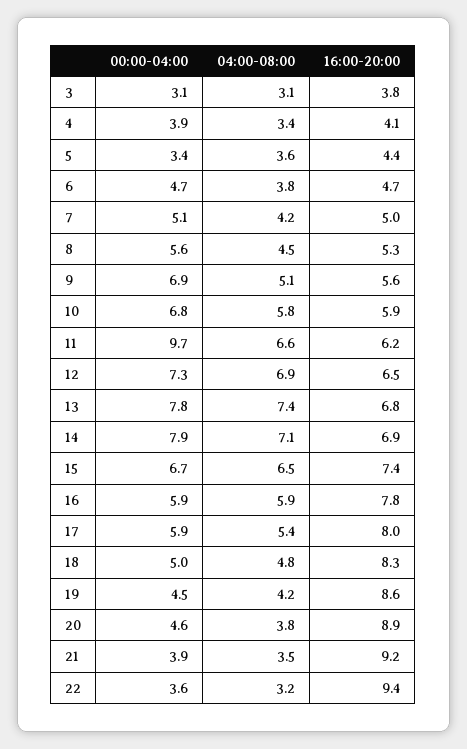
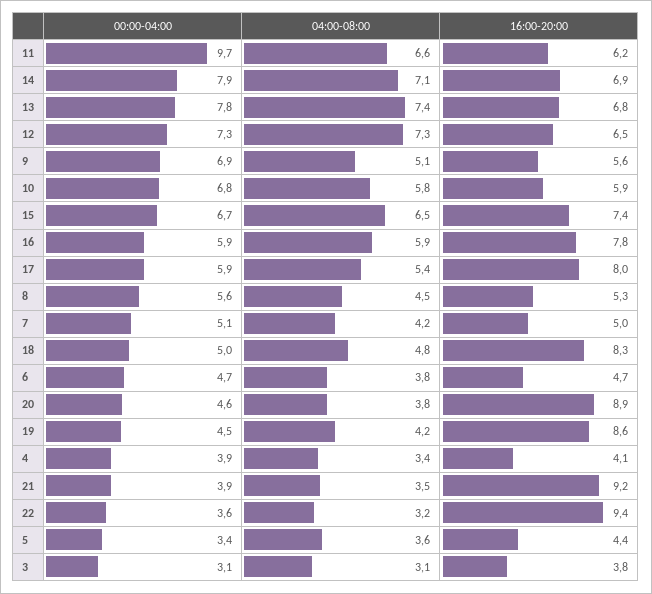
  {
    "00:00-04:00": {
      "3": 3.1,
      "4": 3.9,
      "5": 3.4,
      "6": 4.7,
      "7": 5.1,
      "8": 5.6,
      "9": 6.9,
      "10": 6.8,
      "11": 9.7,
      "12": 7.3,
      "13": 7.8,
      "14": 7.9,
      "15": 6.7,
      "16": 5.9,
      "17": 5.9,
      "18": 5,
      "19": 4.5,
      "20": 4.6,
      "21": 3.9,
      "22": 3.6
    },
    "04:00-08:00": {
      "3": 3.1,
      "4": 3.4,
      "5": 3.6,
      "6": 3.8,
      "7": 4.2,
      "8": 4.5,
      "9": 5.1,
      "10": 5.8,
      "11": 6.6,
-     "12": 6.9,
+     "12": 7.3,
      "13": 7.4,
      "14": 7.1,
      "15": 6.5,
      "16": 5.9,
      "17": 5.4,
      "18": 4.8,
      "19": 4.2,
      "20": 3.8,
      "21": 3.5,
      "22": 3.2
    },
    "16:00-20:00": {
      "3": 3.8,
      "4": 4.1,
      "5": 4.4,
      "6": 4.7,
      "7": 5,
      "8": 5.3,
      "9": 5.6,
      "10": 5.9,
      "11": 6.2,
      "12": 6.5,
      "13": 6.8,
      "14": 6.9,
      "15": 7.4,
      "16": 7.8,
      "17": 8,
      "18": 8.3,
      "19": 8.6,
      "20": 8.9,
      "21": 9.2,
      "22": 9.4
    }
  }

